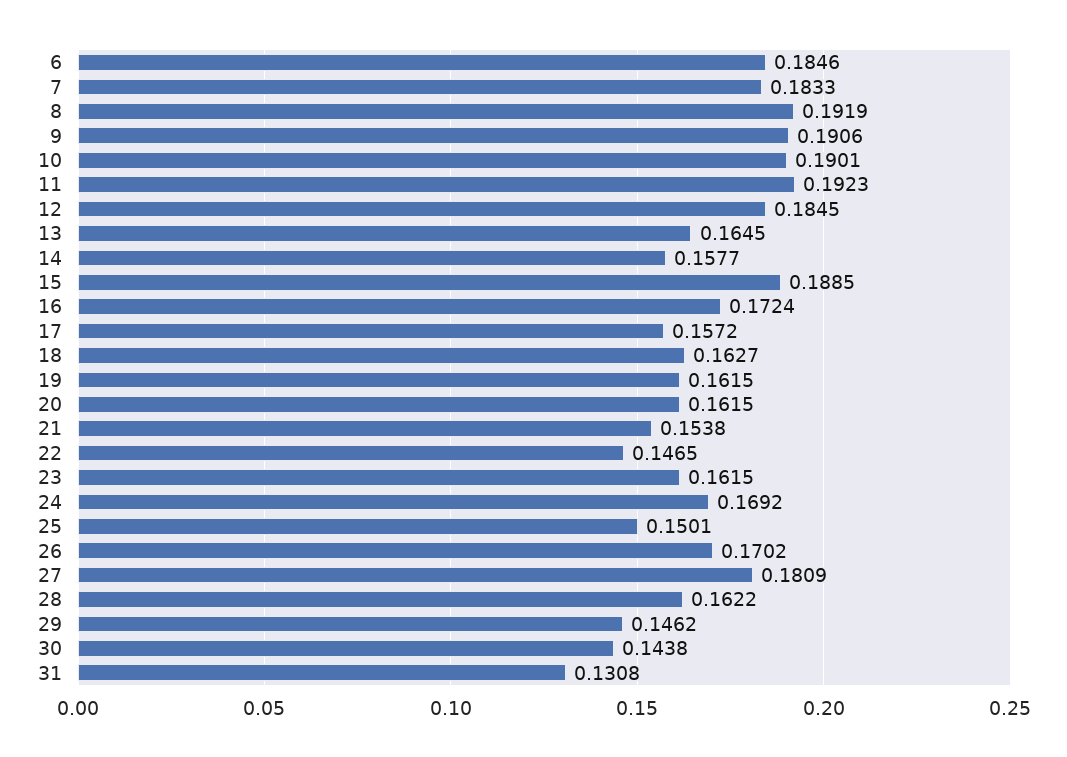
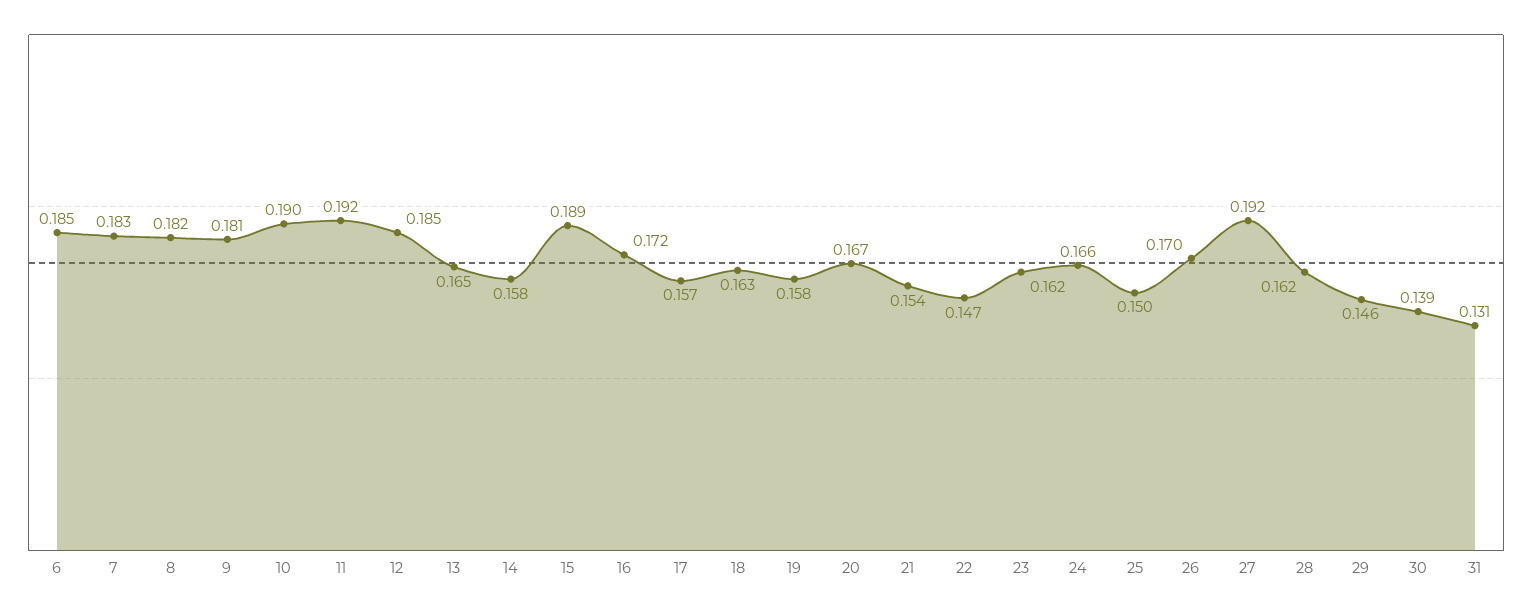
  {
    "6": 0.1846,
    "7": 0.1833,
-   "8": 0.1919,
+   "8": 0.182,
-   "9": 0.1906,
+   "9": 0.181,
    "10": 0.1901,
    "11": 0.1923,
    "12": 0.1845,
    "13": 0.1645,
    "14": 0.1577,
    "15": 0.1885,
    "16": 0.1724,
    "17": 0.1572,
    "18": 0.1627,
-   "19": 0.1615,
+   "19": 0.158,
-   "20": 0.1615,
+   "20": 0.167,
    "21": 0.1538,
    "22": 0.1465,
    "23": 0.1615,
-   "24": 0.1692,
+   "24": 0.166,
    "25": 0.1501,
    "26": 0.1702,
-   "27": 0.1809,
+   "27": 0.192,
    "28": 0.1622,
    "29": 0.1462,
-   "30": 0.1438,
+   "30": 0.139,
    "31": 0.1308
  }

